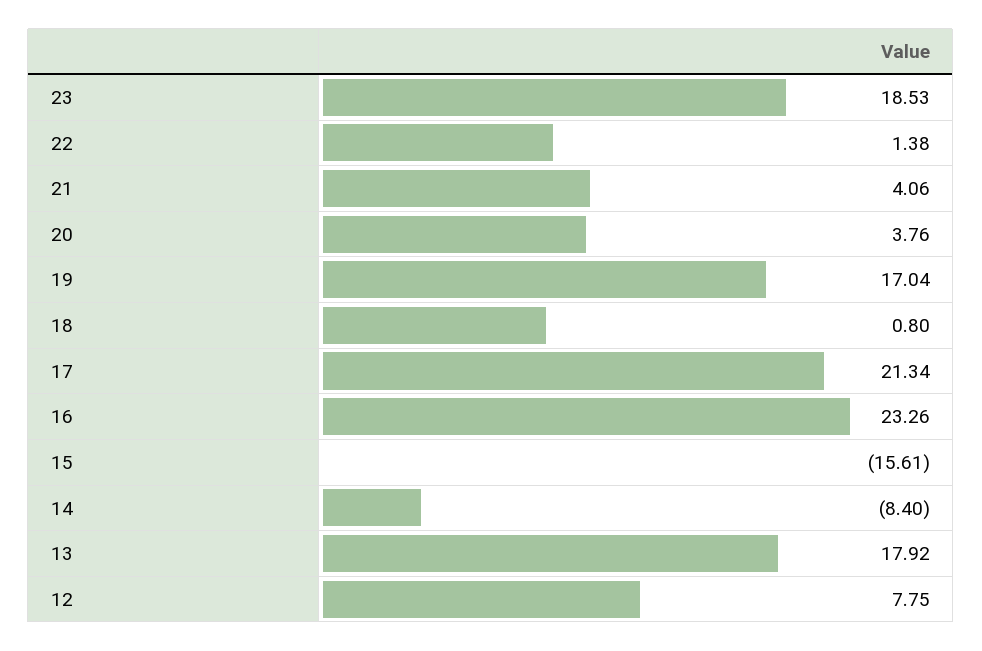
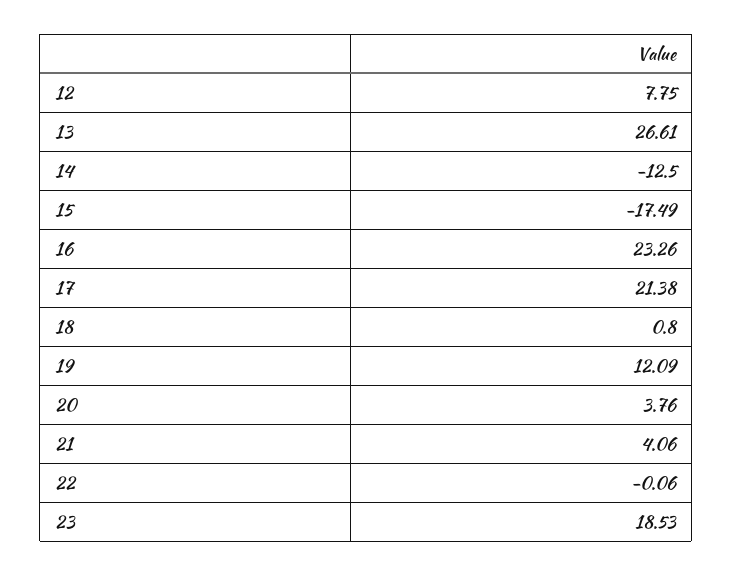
  {
    "23": 18.53,
-   "22": 1.38,
+   "22": -0.06,
    "21": 4.06,
    "20": 3.76,
-   "19": 17.04,
+   "19": 12.09,
    "18": 0.8,
-   "17": 21.34,
+   "17": 21.38,
    "16": 23.26,
-   "15": -15.61,
+   "15": -17.49,
-   "14": -8.4,
+   "14": -12.5,
-   "13": 17.92,
+   "13": 26.61,
    "12": 7.75
  }

